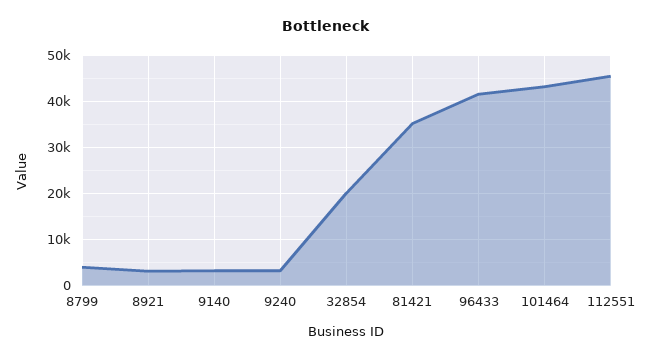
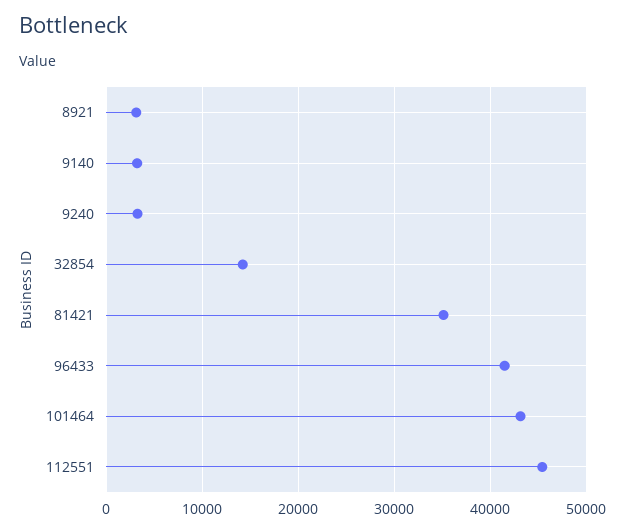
  {
-   "8799": 4000,
    "8921": 3000,
    "9140": 3000,
    "9240": 3000,
-   "32854": 20000,
+   "32854": 14000,
    "81421": 35000,
    "96433": 42000,
    "101464": 43000,
    "112551": 45000
  }

